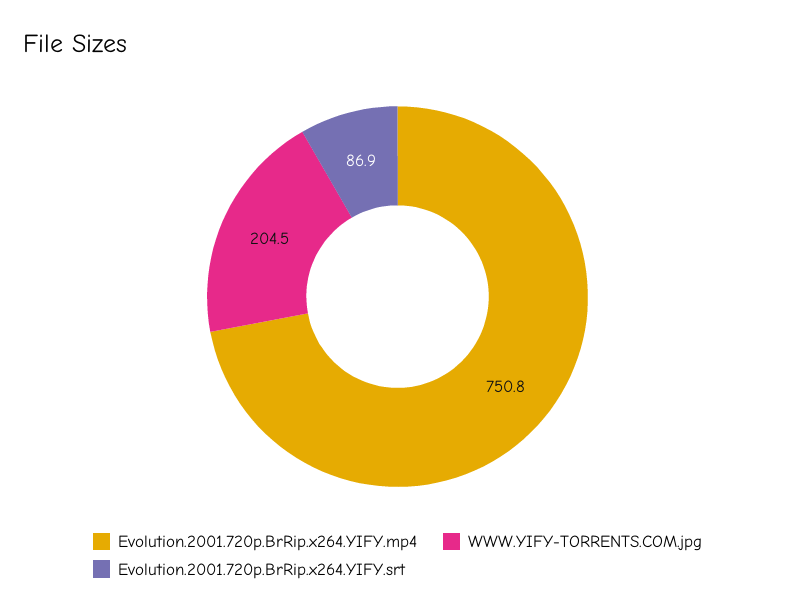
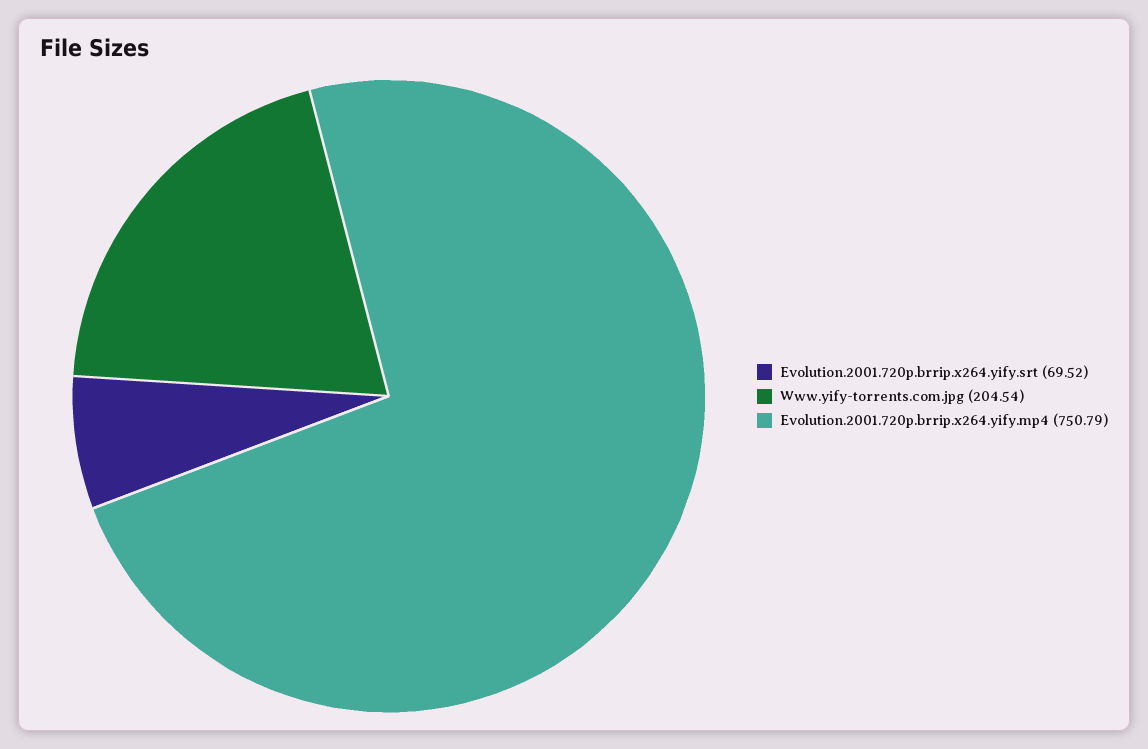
  {
    "Evolution.2001.720p.BrRip.x264.YIFY.mp4": 750.79,
    "WWW.YIFY-TORRENTS.COM.jpg": 204.54,
-   "Evolution.2001.720p.BrRip.x264.YIFY.srt": 86.9
+   "Evolution.2001.720p.BrRip.x264.YIFY.srt": 69.52
  }

